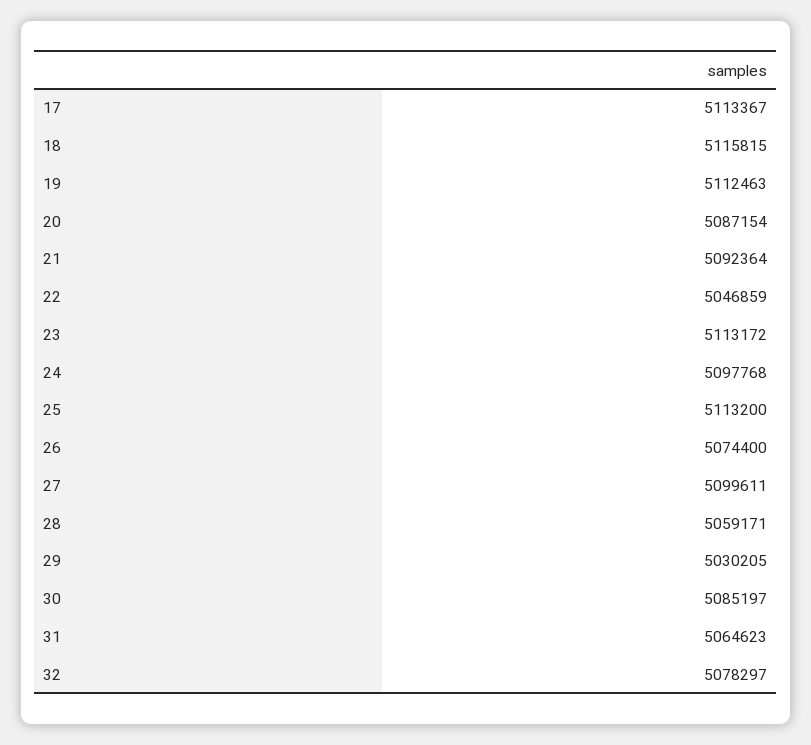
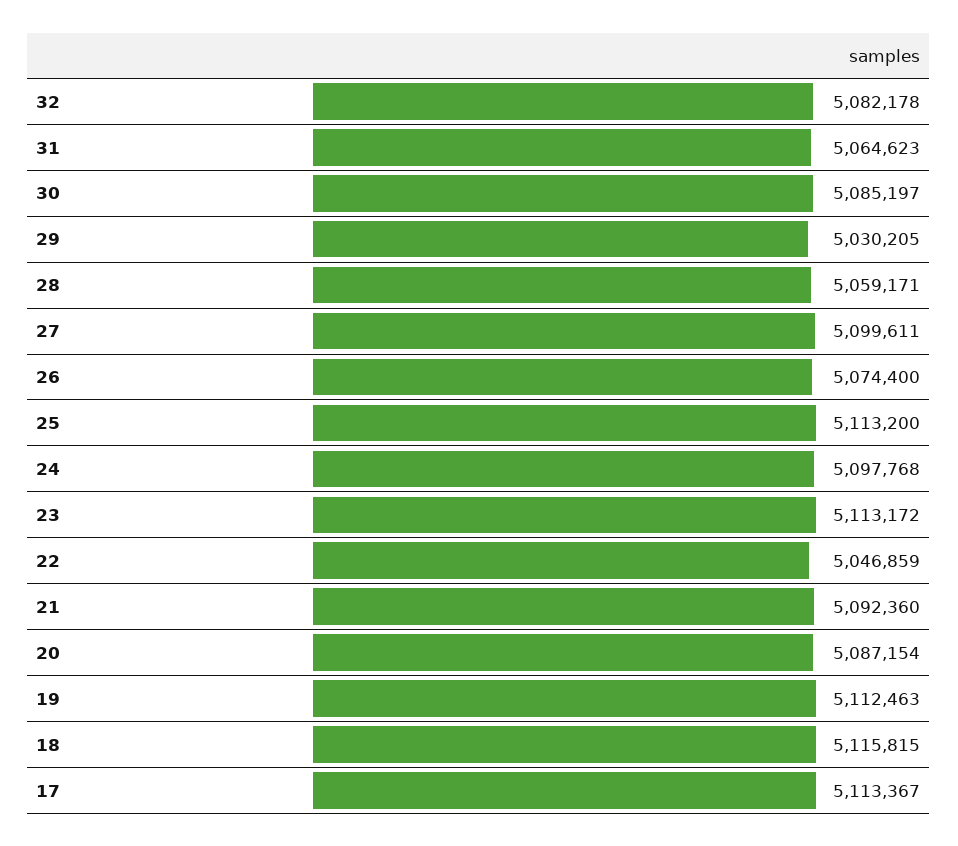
  {
    "17": 5113367,
    "18": 5115815,
    "19": 5112463,
    "20": 5087154,
-   "21": 5092364,
+   "21": 5092360,
    "22": 5046859,
    "23": 5113172,
    "24": 5097768,
    "25": 5113200,
    "26": 5074400,
    "27": 5099611,
    "28": 5059171,
    "29": 5030205,
    "30": 5085197,
    "31": 5064623,
-   "32": 5078297
+   "32": 5082178
  }

